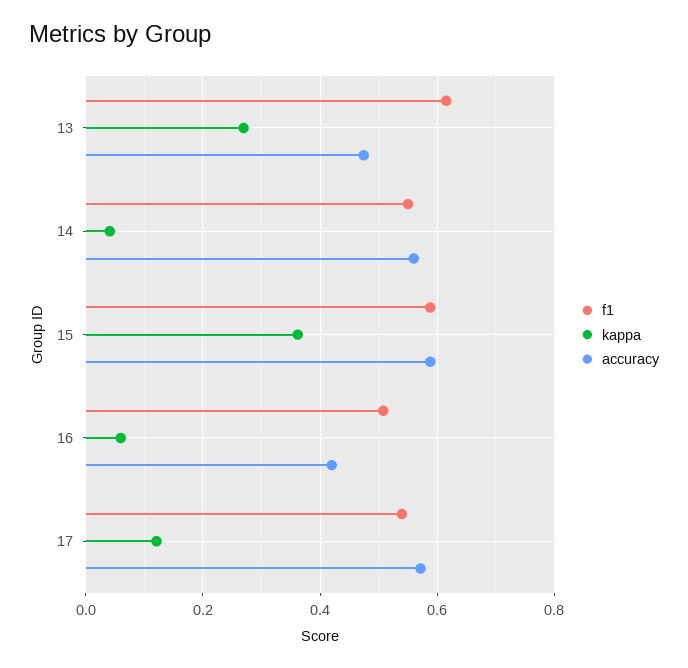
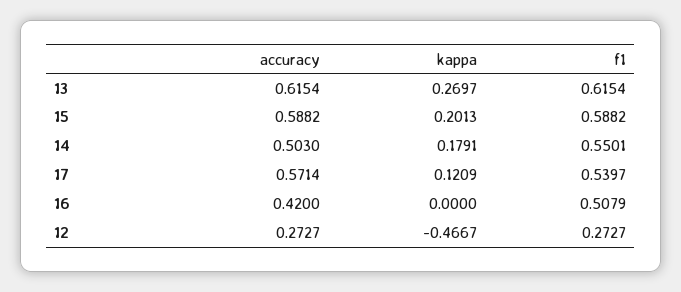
  {
    "f1": {
      "13": 0.6154,
      "14": 0.5501,
      "15": 0.5882,
      "16": 0.5079,
-     "17": 0.5397
+     "17": 0.5397,
+     "12": 0.2727
    },
    "kappa": {
      "13": 0.2697,
-     "14": 0.04,
+     "14": 0.1791,
-     "15": 0.36,
+     "15": 0.2013,
-     "16": 0.06,
+     "16": 0,
-     "17": 0.1209
+     "17": 0.1209,
+     "12": -0.4667
    },
    "accuracy": {
-     "13": 0.48,
+     "13": 0.6154,
-     "14": 0.56,
+     "14": 0.503,
      "15": 0.5882,
      "16": 0.42,
-     "17": 0.5714
+     "17": 0.5714,
+     "12": 0.2727
    }
  }

